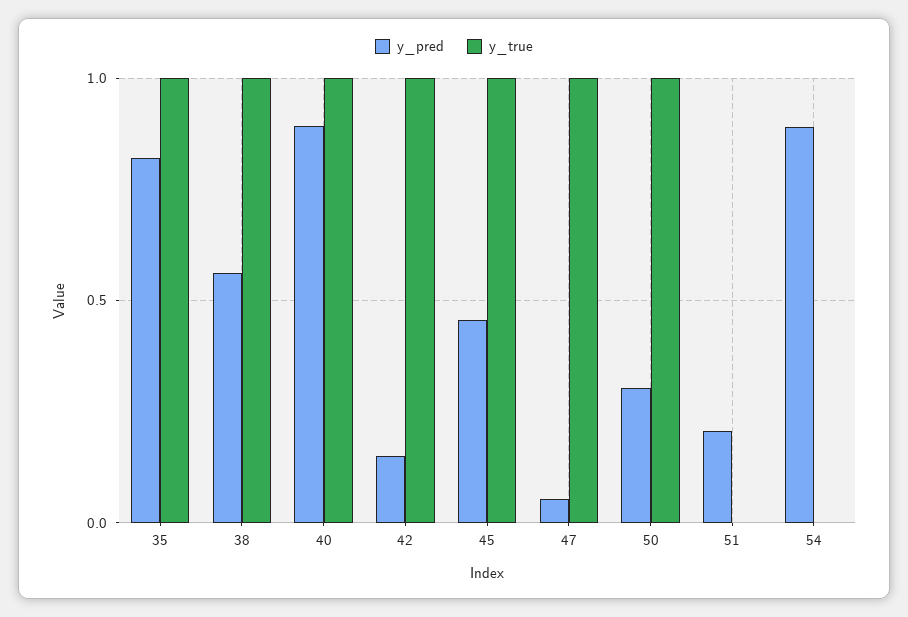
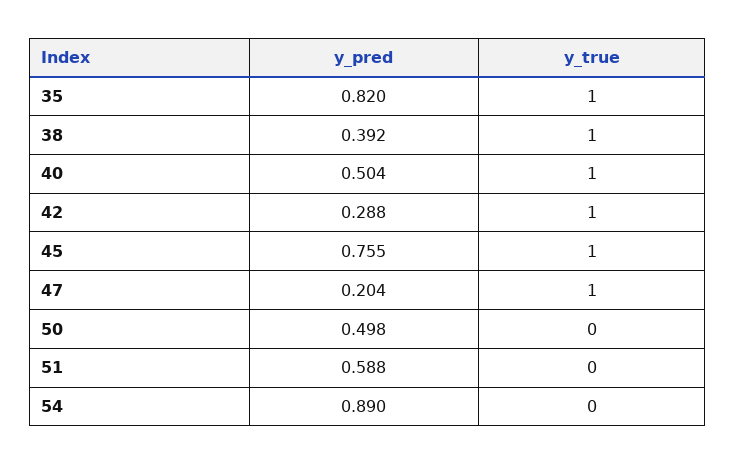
  {
    "y_pred": {
      "35": 0.82,
-     "38": 0.55,
+     "38": 0.392,
-     "40": 0.9,
+     "40": 0.504,
-     "42": 0.15,
+     "42": 0.288,
-     "45": 0.45,
+     "45": 0.755,
-     "47": 0.05,
+     "47": 0.204,
-     "50": 0.3,
+     "50": 0.498,
-     "51": 0.2,
+     "51": 0.588,
      "54": 0.89
    },
    "y_true": {
      "35": 1,
      "38": 1,
      "40": 1,
      "42": 1,
      "45": 1,
      "47": 1,
-     "50": 1,
+     "50": 0,
      "51": 0,
      "54": 0
    }
  }

